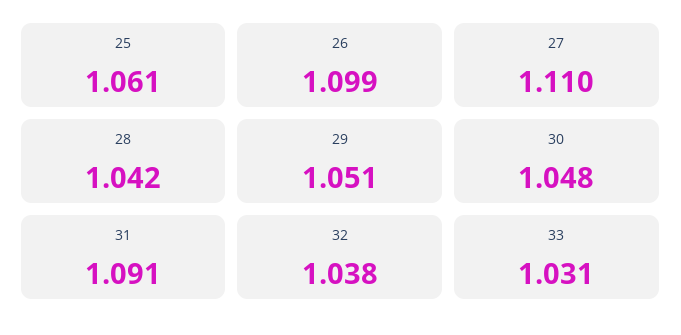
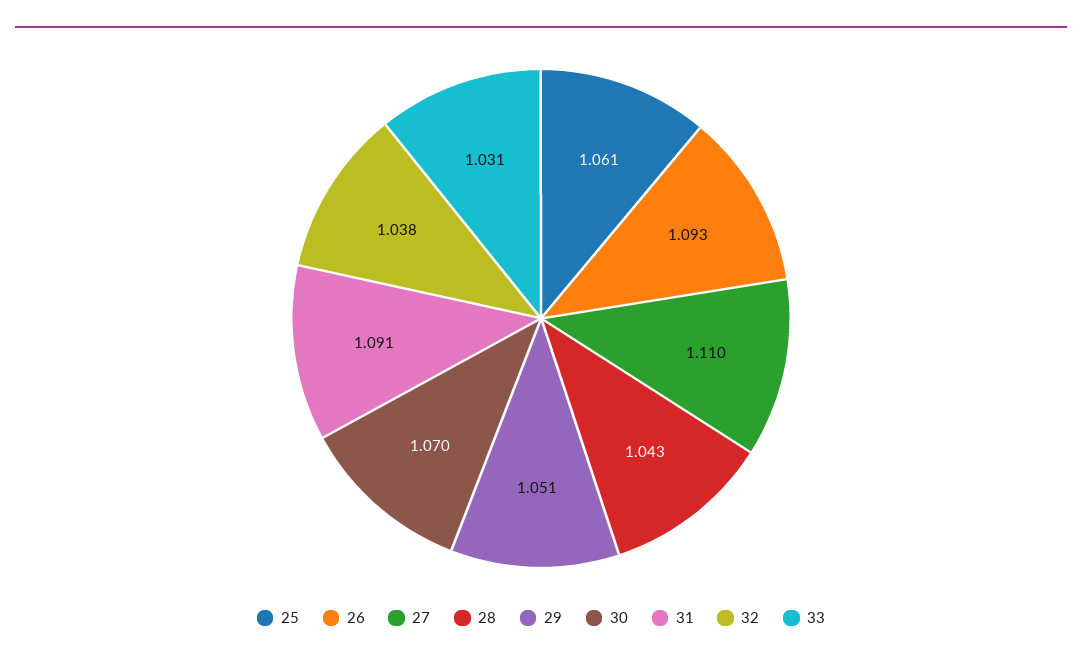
  {
    "25": 1.061,
-   "26": 1.099,
+   "26": 1.093,
    "27": 1.11,
-   "28": 1.042,
+   "28": 1.043,
    "29": 1.051,
-   "30": 1.048,
+   "30": 1.07,
    "31": 1.091,
    "32": 1.038,
    "33": 1.031
  }

